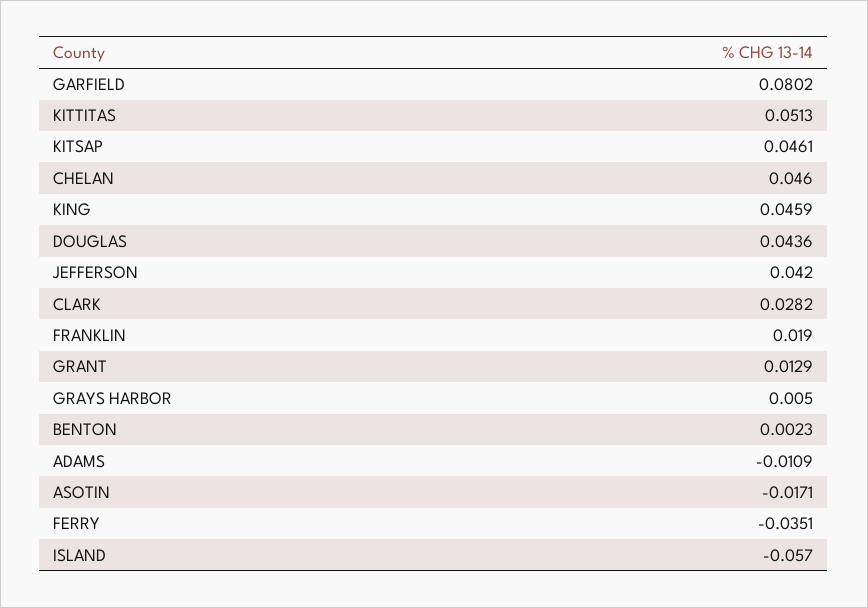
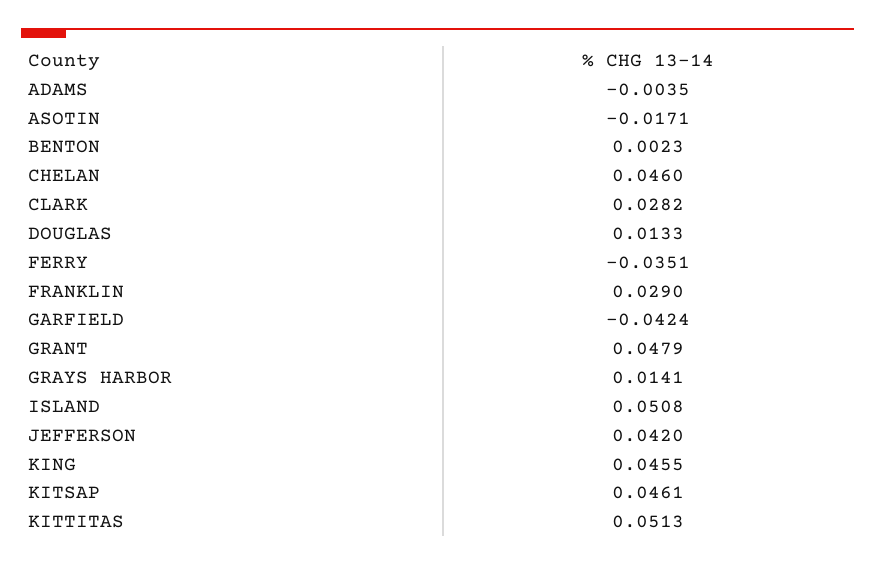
  {
-   "GARFIELD": 0.0802,
+   "GARFIELD": -0.0424,
    "KITTITAS": 0.0513,
    "KITSAP": 0.0461,
    "CHELAN": 0.046,
-   "KING": 0.0459,
+   "KING": 0.0455,
-   "DOUGLAS": 0.0436,
+   "DOUGLAS": 0.0133,
    "JEFFERSON": 0.042,
    "CLARK": 0.0282,
-   "FRANKLIN": 0.019,
+   "FRANKLIN": 0.029,
-   "GRANT": 0.0129,
+   "GRANT": 0.0479,
-   "GRAYS HARBOR": 0.005,
+   "GRAYS HARBOR": 0.0141,
    "BENTON": 0.0023,
-   "ADAMS": -0.0109,
+   "ADAMS": -0.0035,
    "ASOTIN": -0.0171,
    "FERRY": -0.0351,
-   "ISLAND": -0.057
+   "ISLAND": 0.0508
  }

